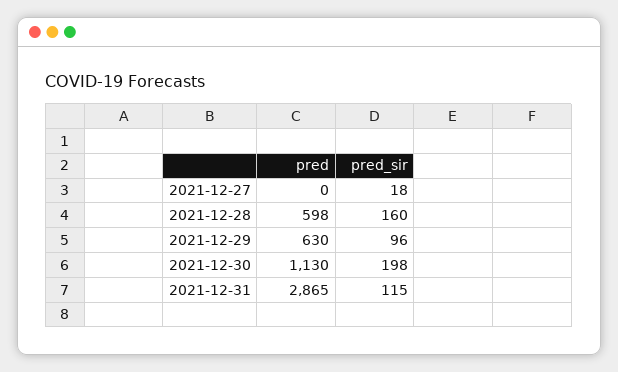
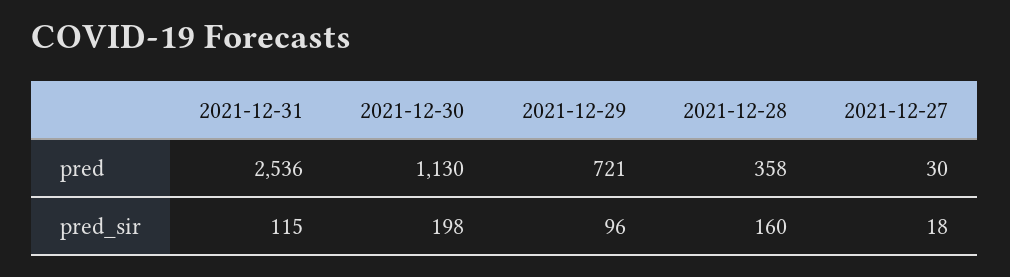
  {
    "pred": {
-     "2021-12-27": 0,
+     "2021-12-27": 30,
-     "2021-12-28": 598,
+     "2021-12-28": 358,
-     "2021-12-29": 630,
+     "2021-12-29": 721,
      "2021-12-30": 1130,
-     "2021-12-31": 2865
+     "2021-12-31": 2536
    },
    "pred_sir": {
      "2021-12-27": 18,
      "2021-12-28": 160,
      "2021-12-29": 96,
      "2021-12-30": 198,
      "2021-12-31": 115
    }
  }

